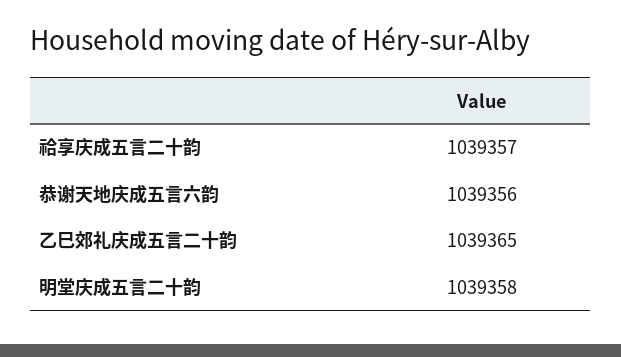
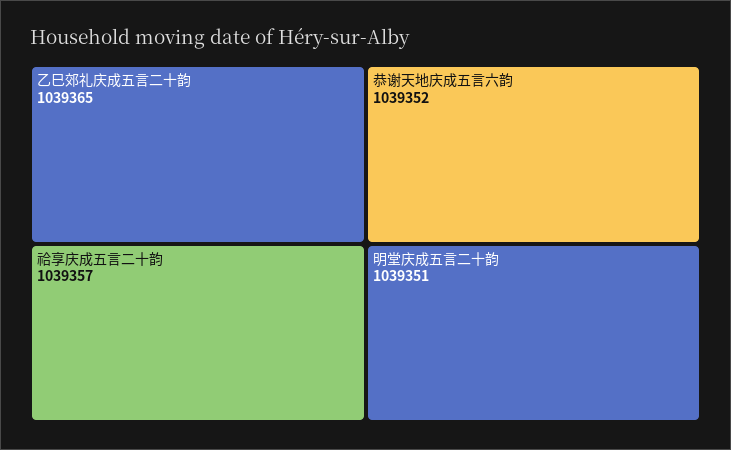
  {
    "祫享庆成五言二十韵": 1039357,
-   "恭谢天地庆成五言六韵": 1039356,
+   "恭谢天地庆成五言六韵": 1039352,
    "乙巳郊礼庆成五言二十韵": 1039365,
-   "明堂庆成五言二十韵": 1039358
+   "明堂庆成五言二十韵": 1039351
  }

